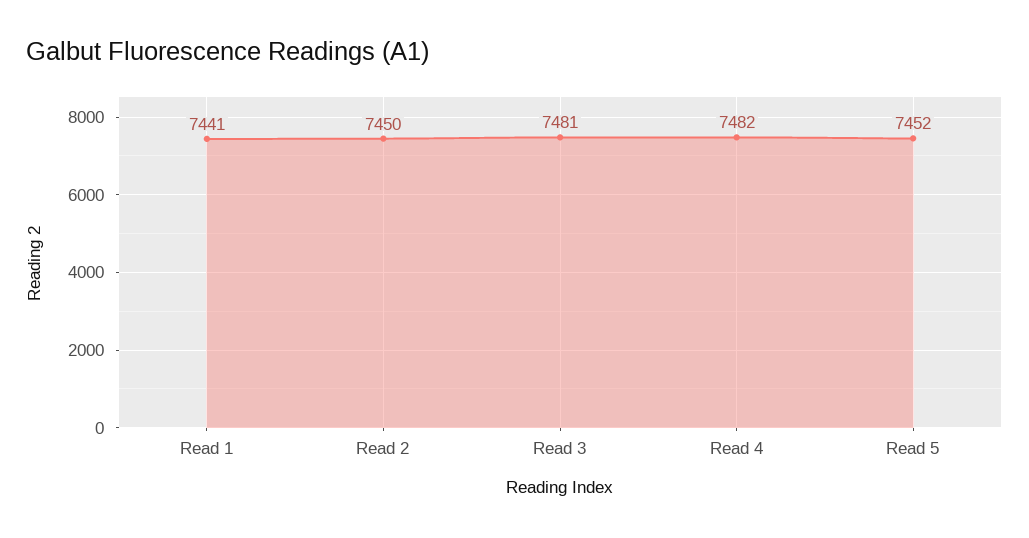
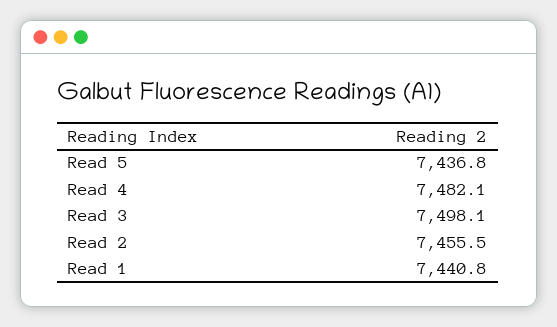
  {
    "Read 1": 7440.8,
-   "Read 2": 7450,
+   "Read 2": 7455.5,
-   "Read 3": 7481,
+   "Read 3": 7498.1,
    "Read 4": 7482.1,
-   "Read 5": 7452
+   "Read 5": 7436.8
  }

